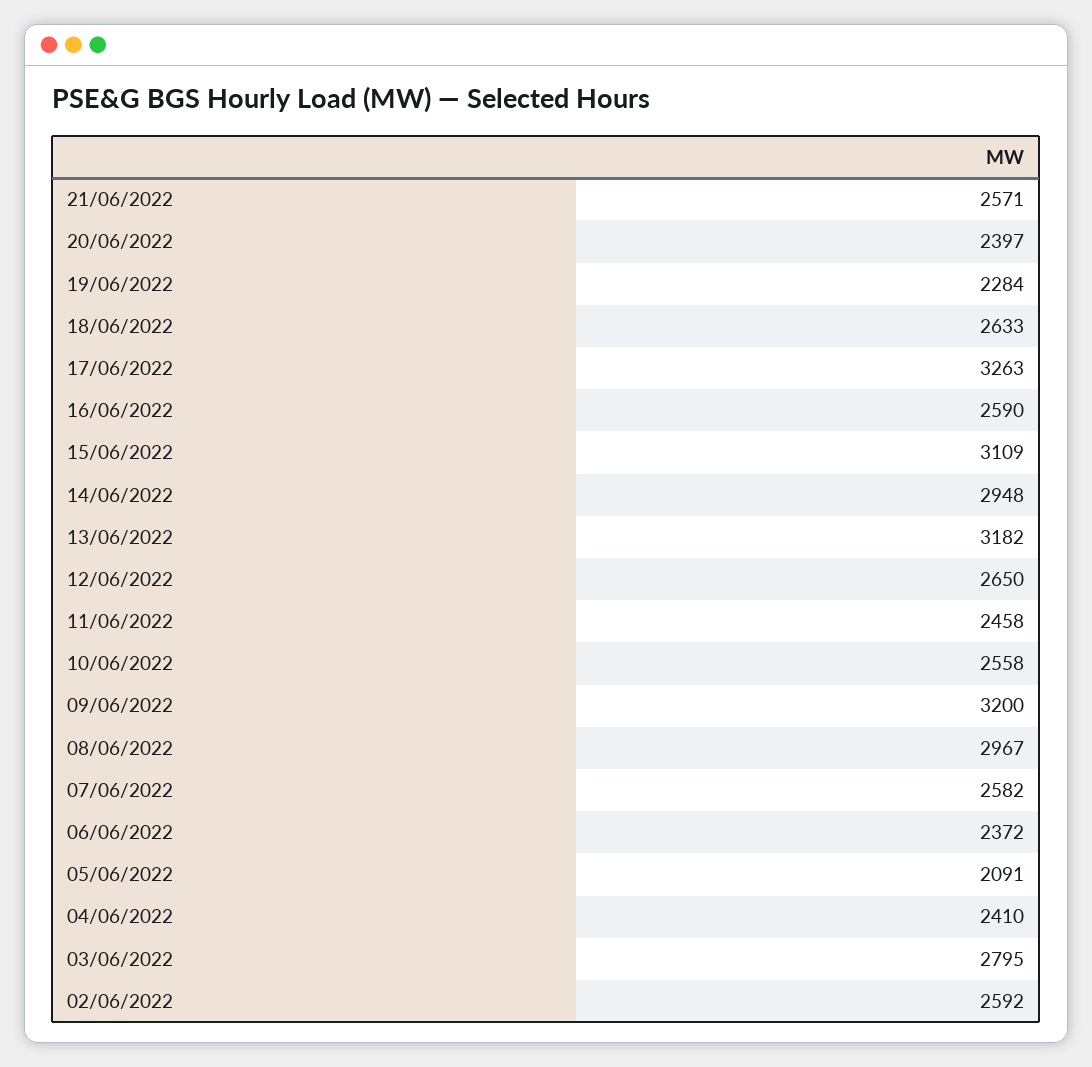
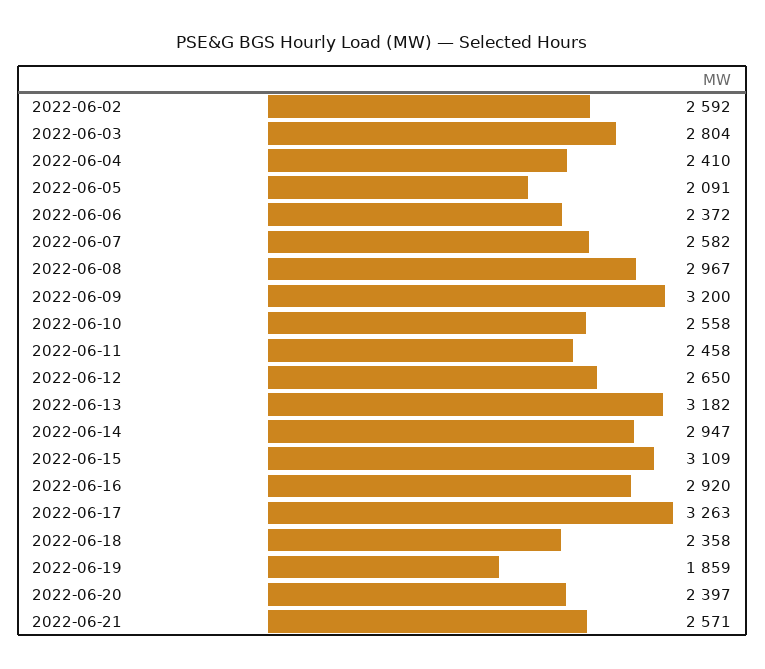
  {
    "21/06/2022": 2571,
    "20/06/2022": 2397,
-   "19/06/2022": 2284,
+   "19/06/2022": 1859,
-   "18/06/2022": 2633,
+   "18/06/2022": 2358,
    "17/06/2022": 3263,
-   "16/06/2022": 2590,
+   "16/06/2022": 2920,
    "15/06/2022": 3109,
-   "14/06/2022": 2948,
+   "14/06/2022": 2947,
    "13/06/2022": 3182,
    "12/06/2022": 2650,
    "11/06/2022": 2458,
    "10/06/2022": 2558,
    "09/06/2022": 3200,
    "08/06/2022": 2967,
    "07/06/2022": 2582,
    "06/06/2022": 2372,
    "05/06/2022": 2091,
    "04/06/2022": 2410,
-   "03/06/2022": 2795,
+   "03/06/2022": 2804,
    "02/06/2022": 2592
  }

